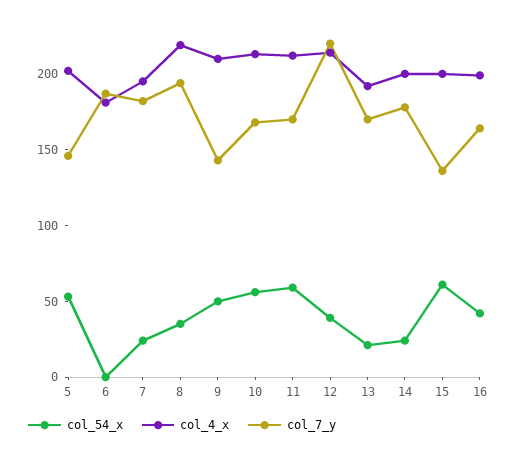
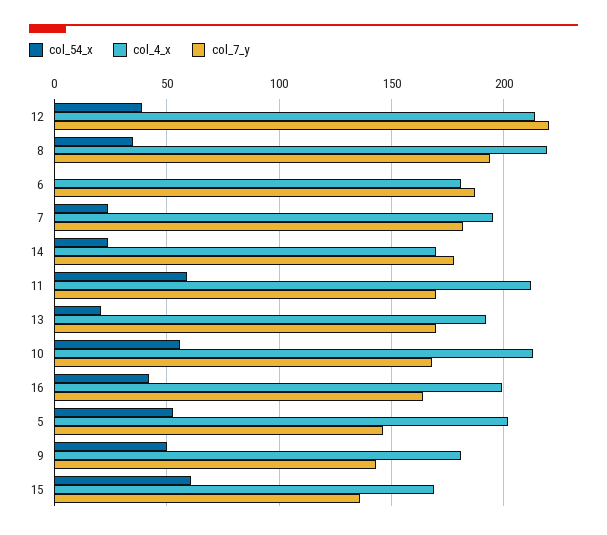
  {
    "col_54_x": {
      "5": 55,
      "6": 0,
      "7": 25,
      "8": 35,
      "9": 50,
      "10": 55,
      "11": 60,
      "12": 40,
      "13": 20,
      "14": 25,
      "15": 60,
      "16": 40
    },
    "col_4_x": {
      "5": 200,
      "6": 180,
      "7": 195,
      "8": 220,
-     "9": 210,
+     "9": 180,
      "10": 215,
      "11": 210,
      "12": 215,
      "13": 190,
-     "14": 200,
+     "14": 170,
-     "15": 200,
+     "15": 170,
      "16": 200
    },
    "col_7_y": {
      "5": 145,
      "6": 185,
      "7": 180,
      "8": 195,
      "9": 145,
      "10": 170,
      "11": 170,
      "12": 220,
      "13": 170,
      "14": 180,
      "15": 135,
      "16": 165
    }
  }

